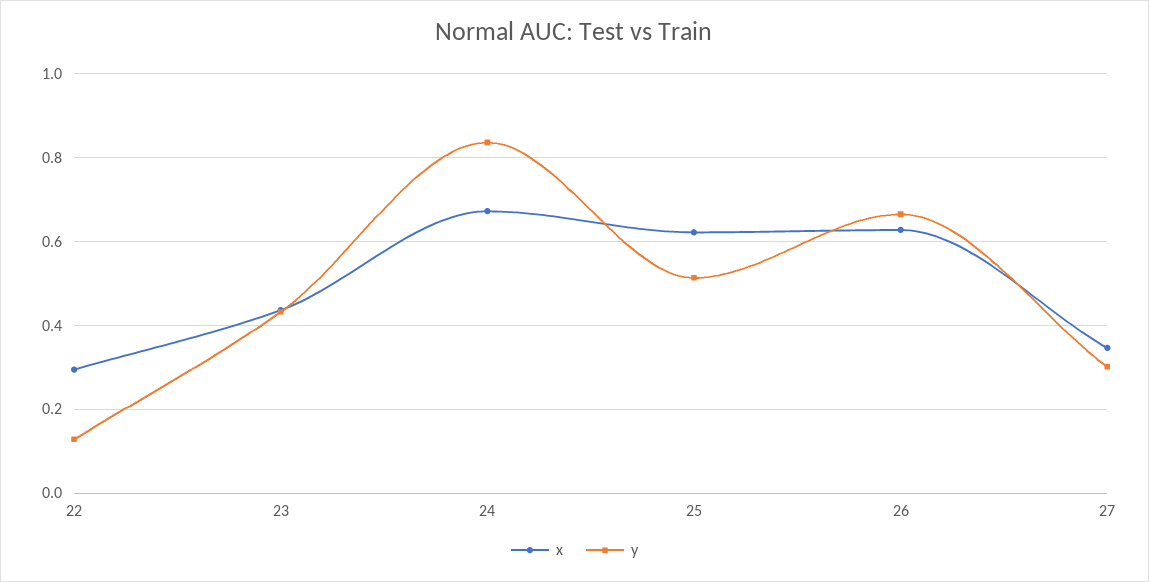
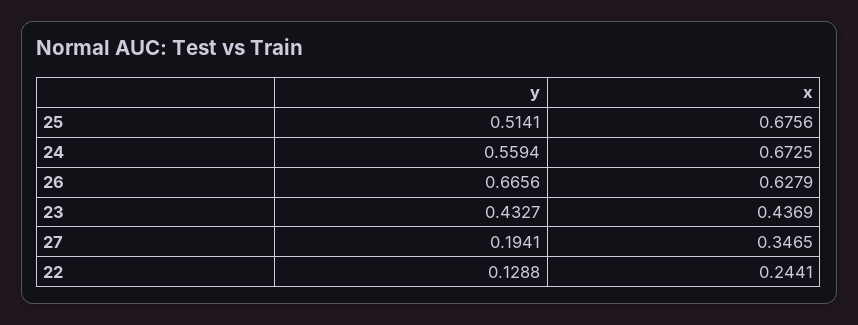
  {
    "x": {
-     "22": 0.3,
+     "22": 0.2441,
      "23": 0.4369,
      "24": 0.6725,
-     "25": 0.62,
+     "25": 0.6756,
      "26": 0.6279,
      "27": 0.3465
    },
    "y": {
      "22": 0.1288,
      "23": 0.4327,
-     "24": 0.84,
+     "24": 0.5594,
      "25": 0.5141,
      "26": 0.6656,
-     "27": 0.3
+     "27": 0.1941
    }
  }

